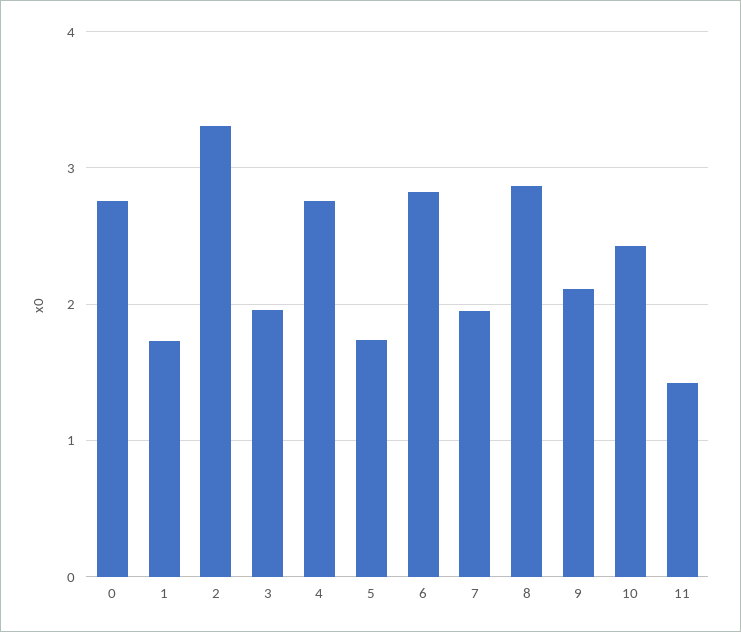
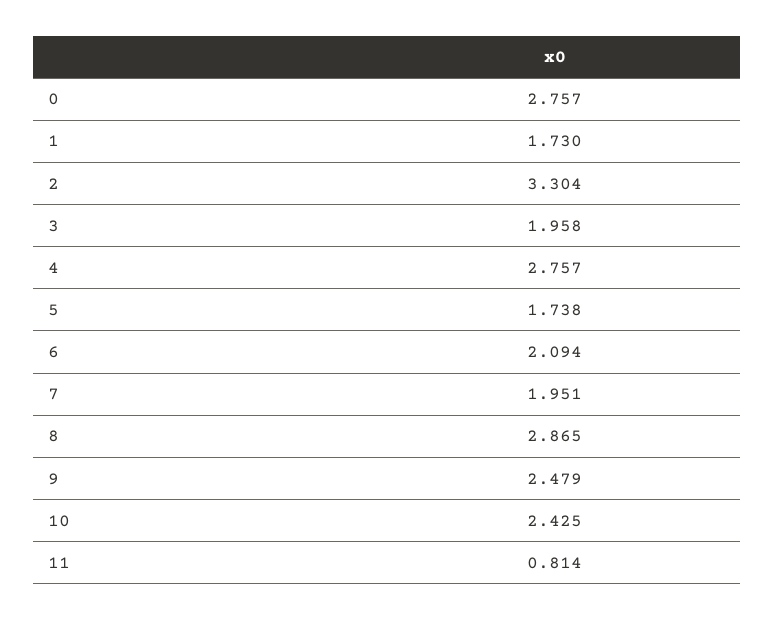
  {
    "0": 2.757,
    "1": 1.73,
    "2": 3.304,
    "3": 1.958,
    "4": 2.757,
    "5": 1.738,
-   "6": 2.8,
+   "6": 2.094,
    "7": 1.951,
    "8": 2.865,
-   "9": 2.1,
+   "9": 2.479,
    "10": 2.425,
-   "11": 1.4
+   "11": 0.814
  }

